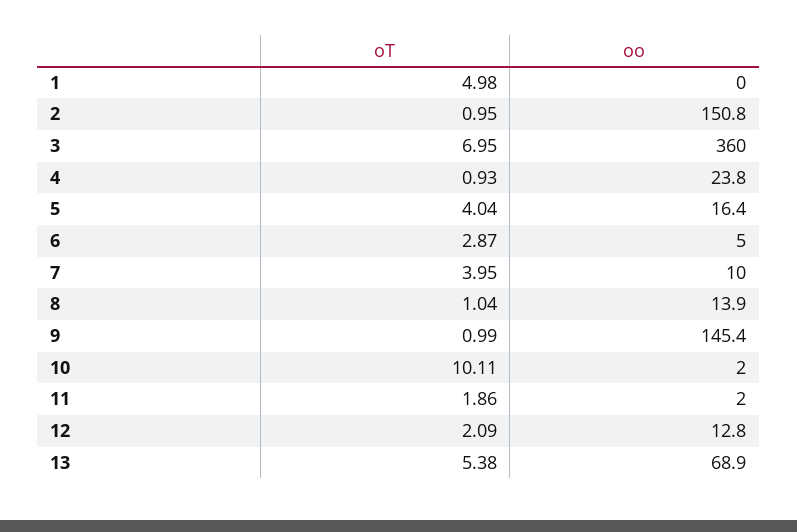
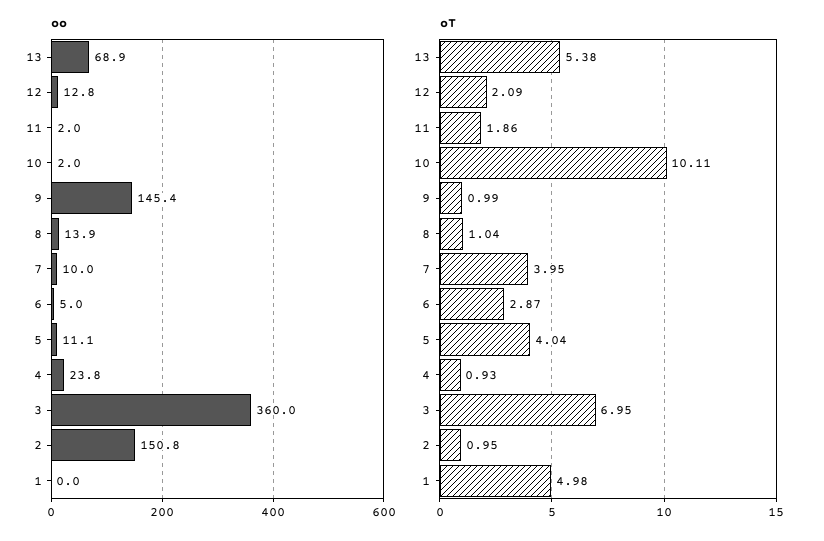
  {
    "oT": {
      "1": 4.98,
      "2": 0.95,
      "3": 6.95,
      "4": 0.93,
      "5": 4.04,
      "6": 2.87,
      "7": 3.95,
      "8": 1.04,
      "9": 0.99,
      "10": 10.11,
      "11": 1.86,
      "12": 2.09,
      "13": 5.38
    },
    "oo": {
      "1": 0,
      "2": 150.8,
      "3": 360,
      "4": 23.8,
-     "5": 16.4,
+     "5": 11.1,
      "6": 5,
      "7": 10,
      "8": 13.9,
      "9": 145.4,
      "10": 2,
      "11": 2,
      "12": 12.8,
      "13": 68.9
    }
  }

